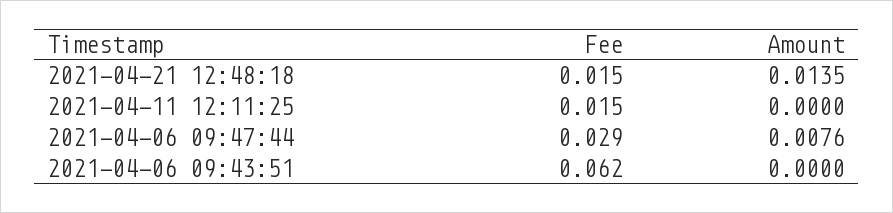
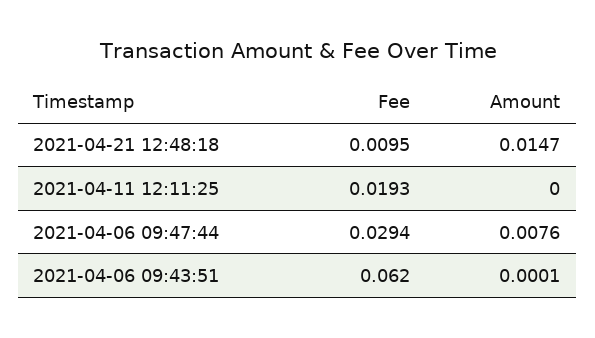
  {
    "Fee": {
-     "2021-04-21 12:48:18": 0.015,
+     "2021-04-21 12:48:18": 0.0095,
-     "2021-04-11 12:11:25": 0.015,
+     "2021-04-11 12:11:25": 0.0193,
      "2021-04-06 09:47:44": 0.0294,
      "2021-04-06 09:43:51": 0.062
    },
    "Amount": {
-     "2021-04-21 12:48:18": 0.0135,
+     "2021-04-21 12:48:18": 0.0147,
      "2021-04-11 12:11:25": 0,
      "2021-04-06 09:47:44": 0.0076,
-     "2021-04-06 09:43:51": 0
+     "2021-04-06 09:43:51": 0.0001
    }
  }

